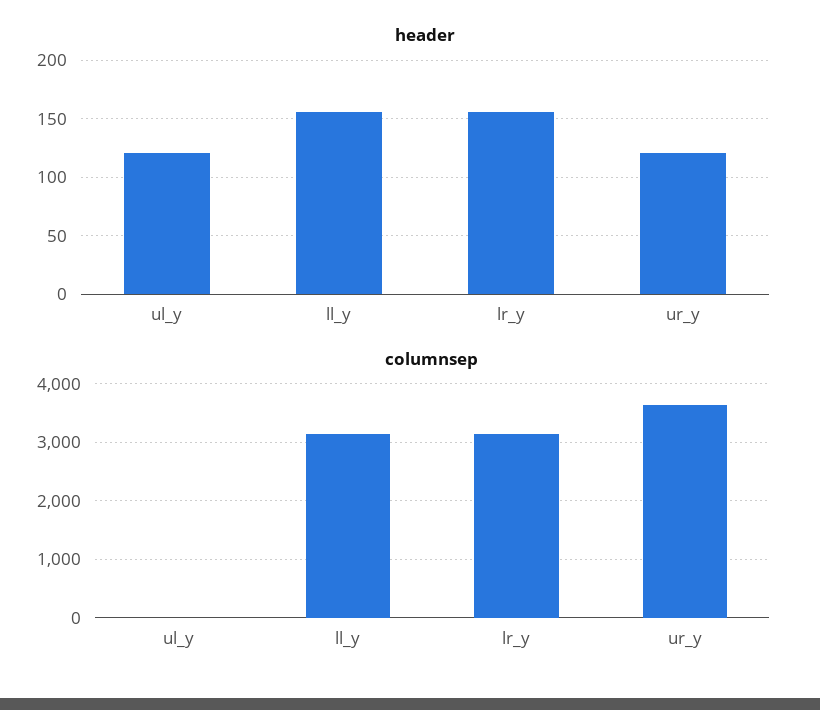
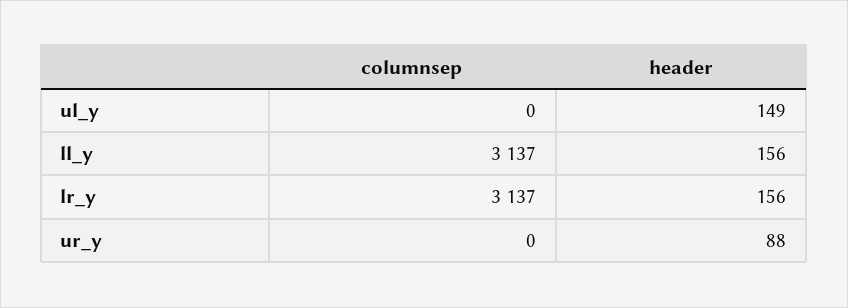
  {
    "header": {
-     "ul_y": 120,
+     "ul_y": 149,
      "ll_y": 156,
      "lr_y": 156,
-     "ur_y": 120
+     "ur_y": 88
    },
    "columnsep": {
      "ul_y": 0,
      "ll_y": 3137,
      "lr_y": 3137,
-     "ur_y": 3600
+     "ur_y": 0
    }
  }

